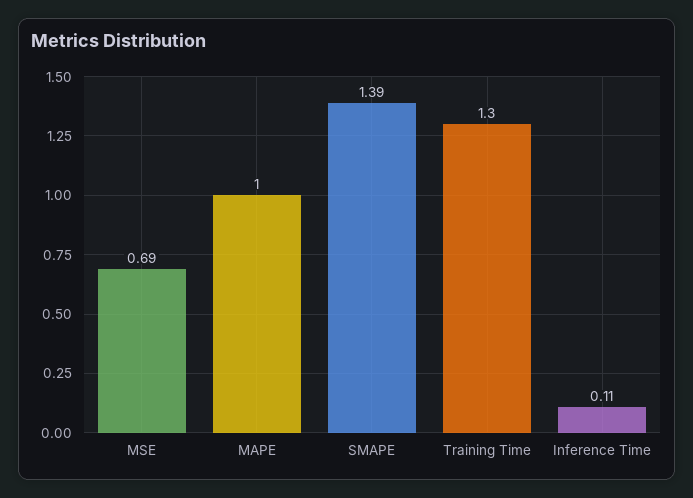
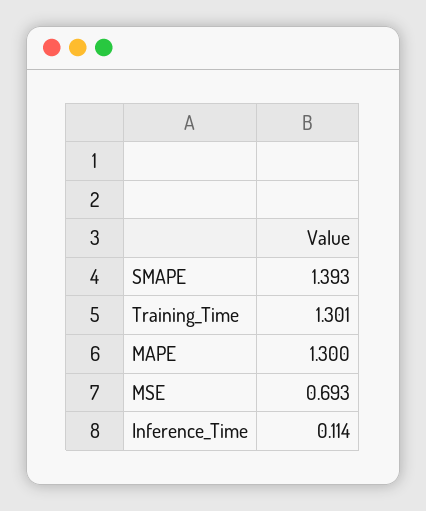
  {
    "MSE": 0.693,
-   "MAPE": 1,
+   "MAPE": 1.3,
    "SMAPE": 1.393,
    "Training Time": 1.301,
    "Inference Time": 0.114
  }

